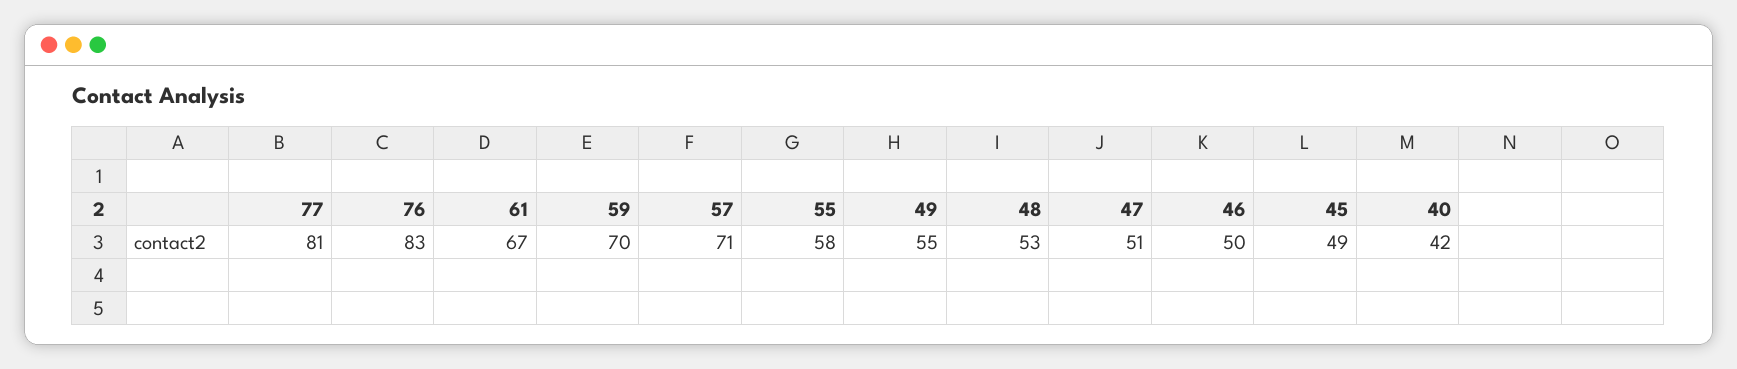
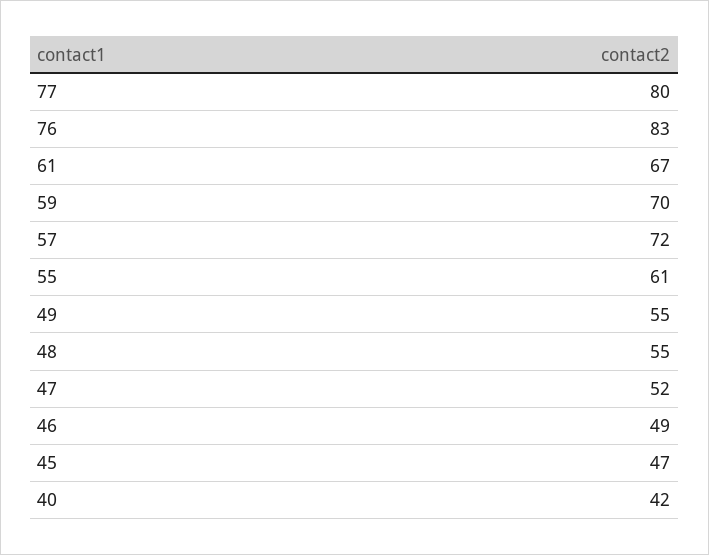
  {
-   "77": 81,
+   "77": 80,
    "76": 83,
    "61": 67,
    "59": 70,
-   "57": 71,
+   "57": 72,
-   "55": 58,
+   "55": 61,
    "49": 55,
-   "48": 53,
+   "48": 55,
-   "47": 51,
+   "47": 52,
-   "46": 50,
+   "46": 49,
-   "45": 49,
+   "45": 47,
    "40": 42
  }

